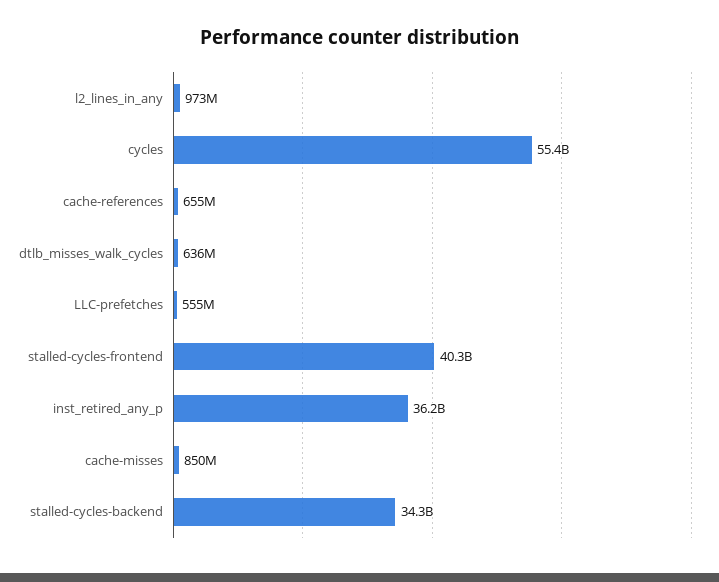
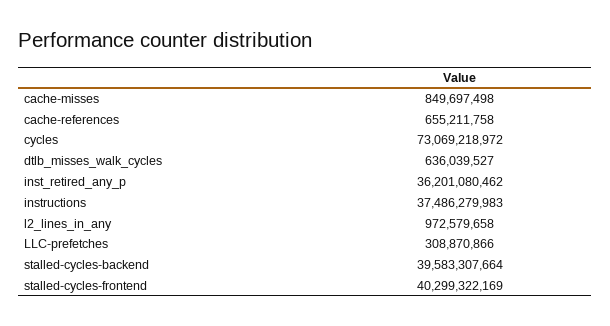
  {
    "l2_lines_in_any": 972579658,
-   "cycles": 55400000000,
+   "cycles": 73069218972,
    "cache-references": 655211758,
    "dtlb_misses_walk_cycles": 636039527,
-   "LLC-prefetches": 555000000,
+   "LLC-prefetches": 308870866,
    "stalled-cycles-frontend": 40299322169,
    "inst_retired_any_p": 36201080462,
    "cache-misses": 849697498,
-   "stalled-cycles-backend": 34300000000
+   "stalled-cycles-backend": 39583307664,
+   "instructions": 37486279983
  }

